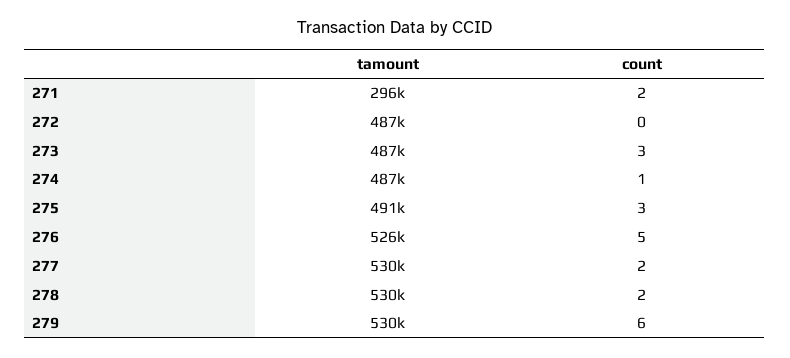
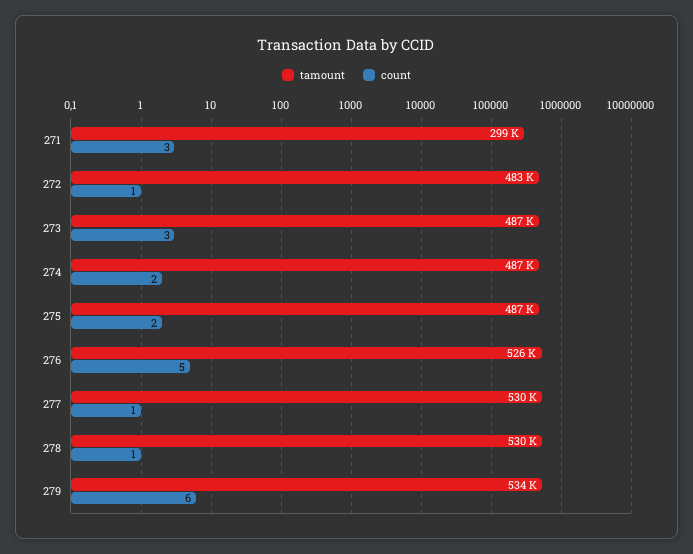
  {
    "tamount": {
-     "271": 296000,
+     "271": 299000,
-     "272": 487000,
+     "272": 483000,
      "273": 487000,
      "274": 487000,
-     "275": 491000,
+     "275": 487000,
      "276": 526000,
      "277": 530000,
      "278": 530000,
-     "279": 530000
+     "279": 534000
    },
    "count": {
-     "271": 2,
+     "271": 3,
-     "272": 0,
+     "272": 1,
      "273": 3,
-     "274": 1,
+     "274": 2,
-     "275": 3,
+     "275": 2,
      "276": 5,
-     "277": 2,
+     "277": 1,
-     "278": 2,
+     "278": 1,
      "279": 6
    }
  }

